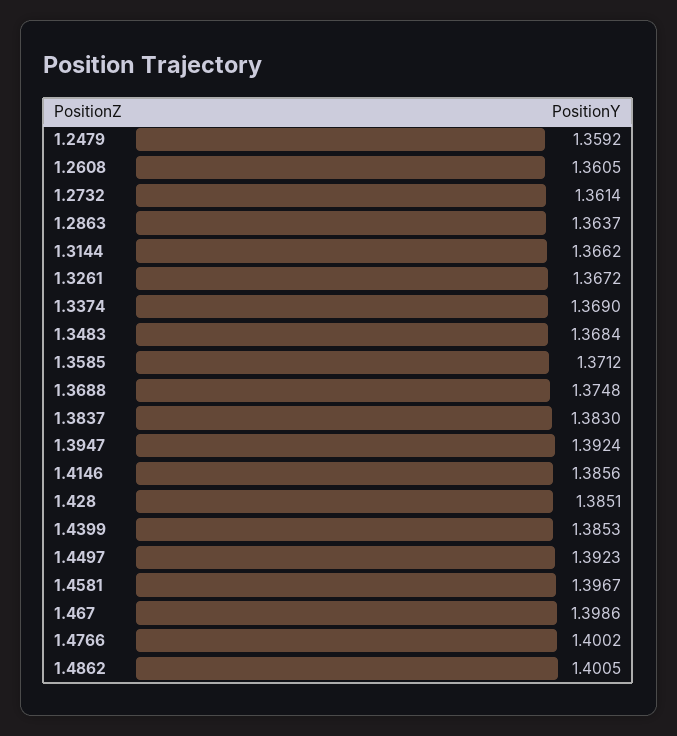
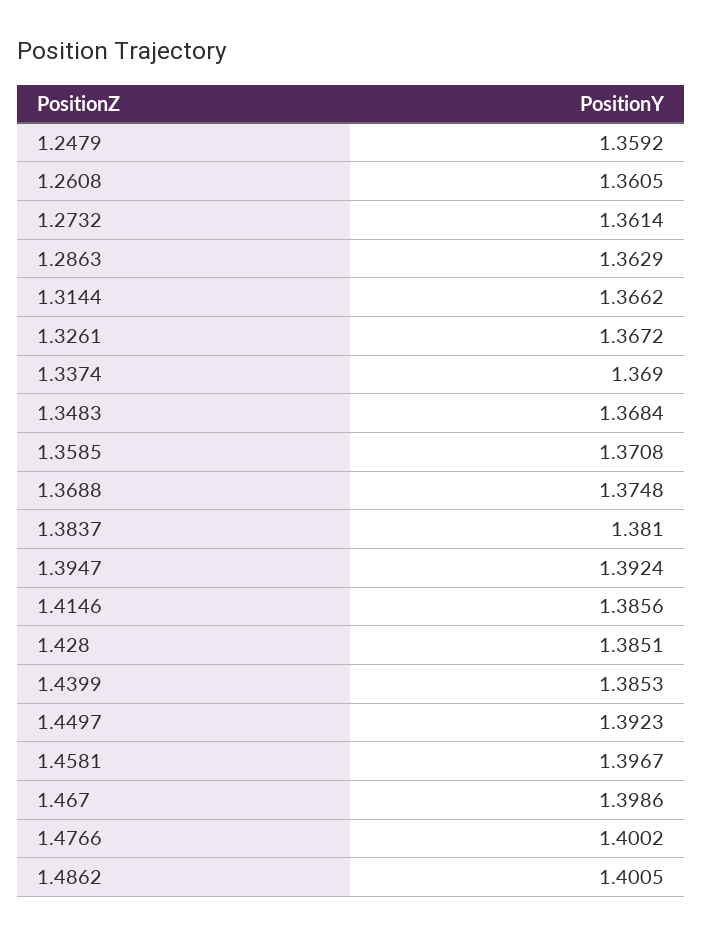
  {
    "1.2479": 1.3592,
    "1.2608": 1.3605,
    "1.2732": 1.3614,
-   "1.2863": 1.3637,
+   "1.2863": 1.3629,
    "1.3144": 1.3662,
    "1.3261": 1.3672,
    "1.3374": 1.369,
    "1.3483": 1.3684,
-   "1.3585": 1.3712,
+   "1.3585": 1.3708,
    "1.3688": 1.3748,
-   "1.3837": 1.383,
+   "1.3837": 1.381,
    "1.3947": 1.3924,
    "1.4146": 1.3856,
    "1.428": 1.3851,
    "1.4399": 1.3853,
    "1.4497": 1.3923,
    "1.4581": 1.3967,
    "1.467": 1.3986,
    "1.4766": 1.4002,
    "1.4862": 1.4005
  }

